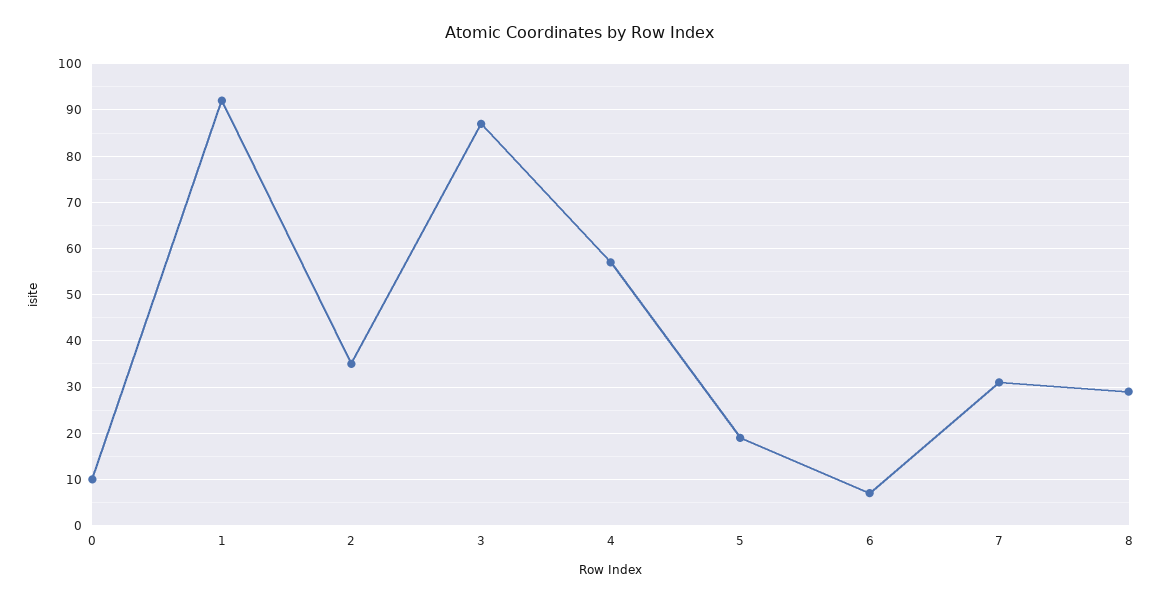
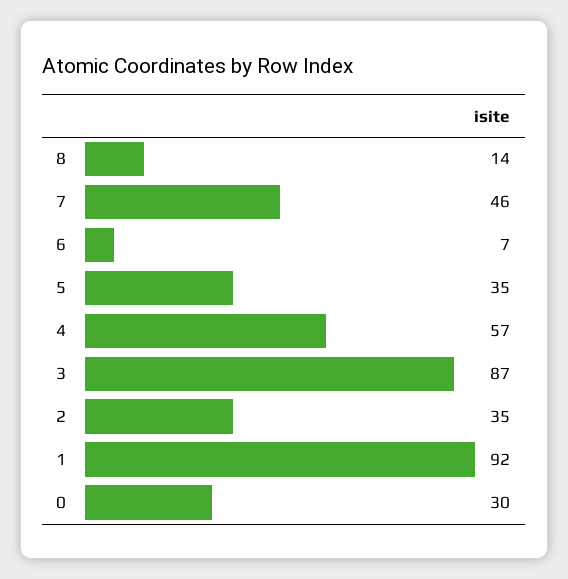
  {
-   "0": 10,
+   "0": 30,
    "1": 92,
    "2": 35,
    "3": 87,
    "4": 57,
-   "5": 20,
+   "5": 35,
    "6": 7,
-   "7": 30,
+   "7": 46,
-   "8": 30
+   "8": 14
  }

